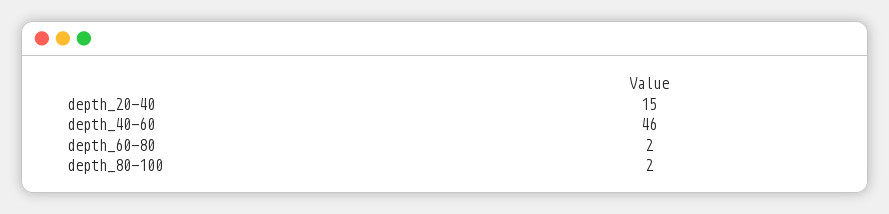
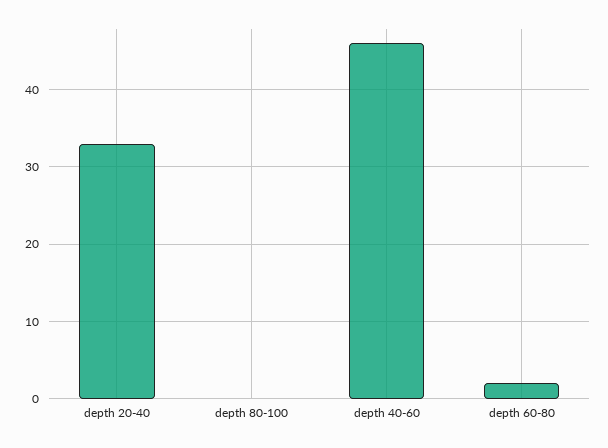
  {
-   "depth_20-40": 15,
+   "depth_20-40": 33,
    "depth_40-60": 46,
    "depth_60-80": 2,
-   "depth_80-100": 2
+   "depth_80-100": 0
  }

